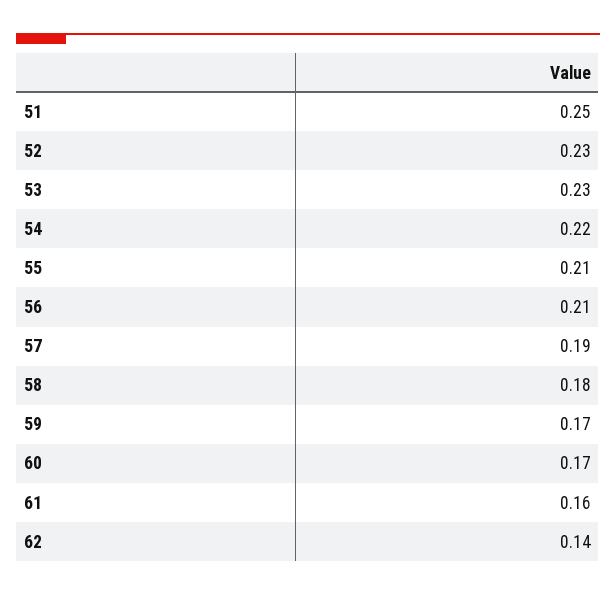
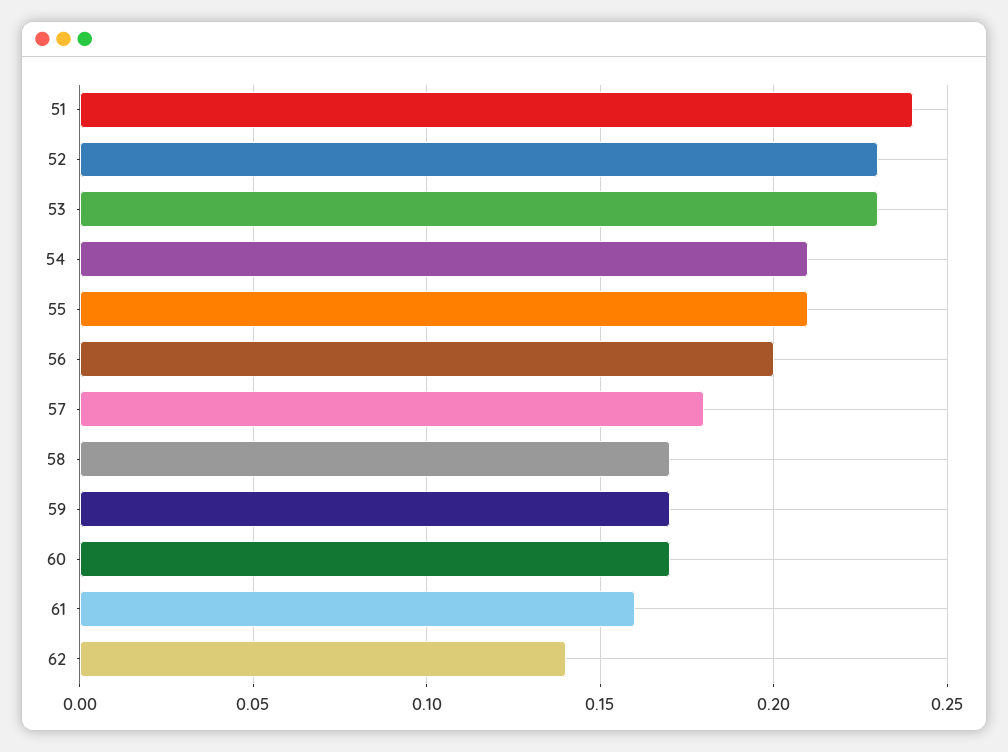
  {
-   "51": 0.25,
+   "51": 0.24,
    "52": 0.23,
    "53": 0.23,
-   "54": 0.22,
+   "54": 0.21,
    "55": 0.21,
-   "56": 0.21,
+   "56": 0.2,
-   "57": 0.19,
+   "57": 0.18,
-   "58": 0.18,
+   "58": 0.17,
    "59": 0.17,
    "60": 0.17,
    "61": 0.16,
    "62": 0.14
  }

